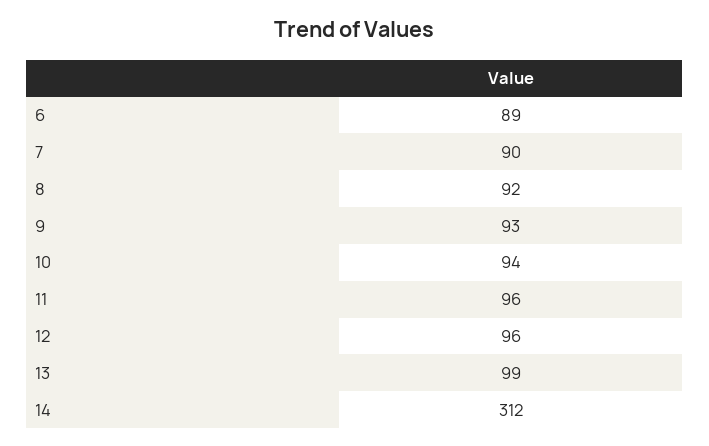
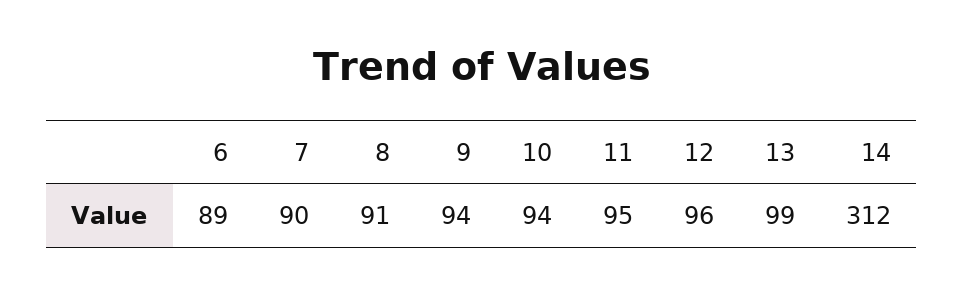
  {
    "6": 89,
    "7": 90,
-   "8": 92,
+   "8": 91,
-   "9": 93,
+   "9": 94,
    "10": 94,
-   "11": 96,
+   "11": 95,
    "12": 96,
    "13": 99,
    "14": 312
  }

